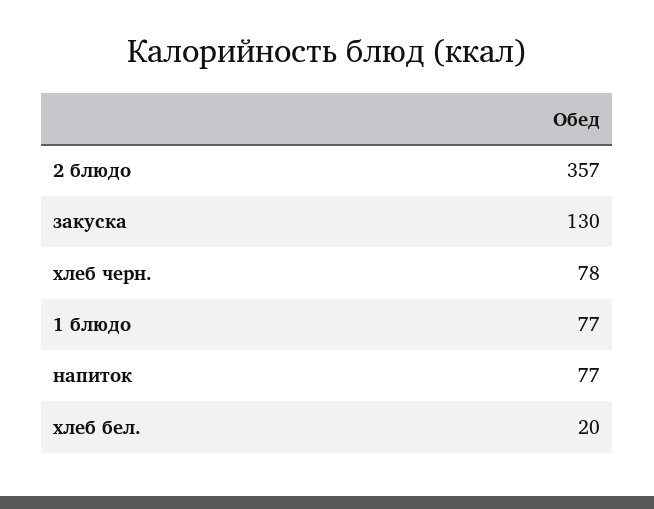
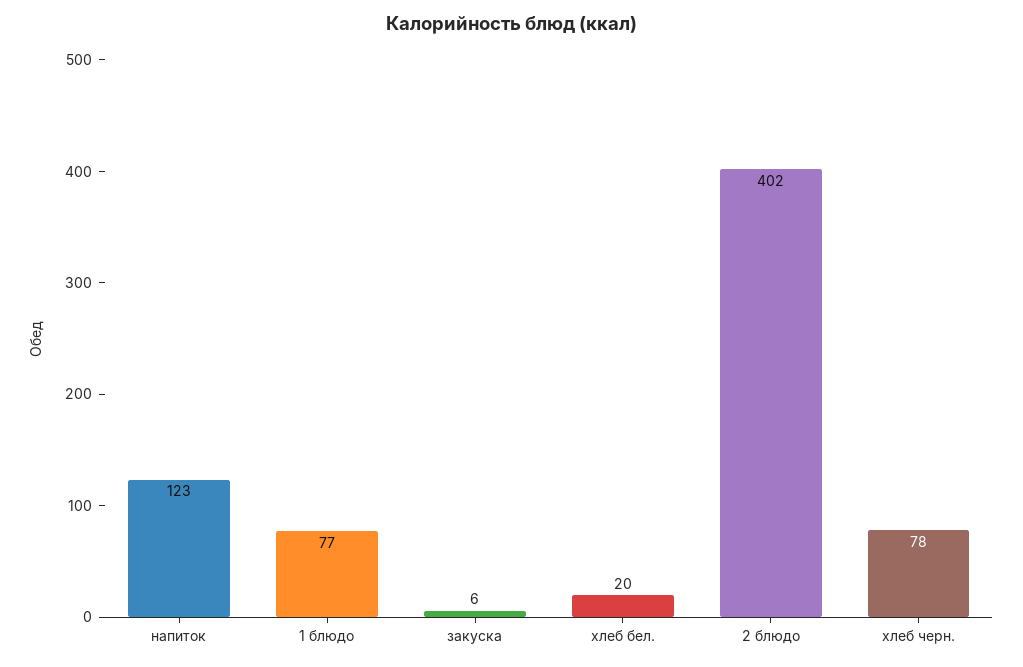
  {
-   "2 блюдо": 357,
+   "2 блюдо": 402,
-   "закуска": 130,
+   "закуска": 6,
    "хлеб черн.": 78,
    "1 блюдо": 77,
-   "напиток": 77,
+   "напиток": 123,
    "хлеб бел.": 20
  }

